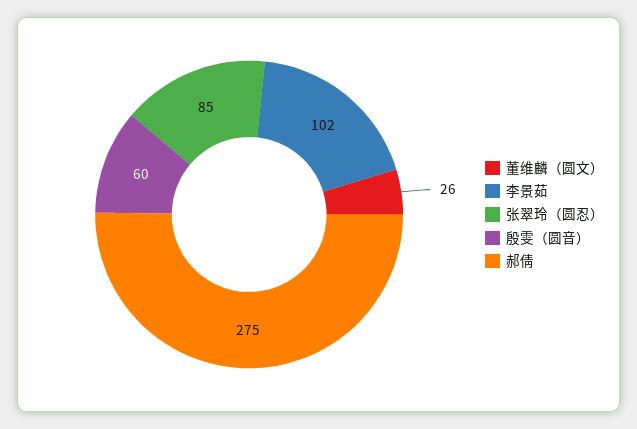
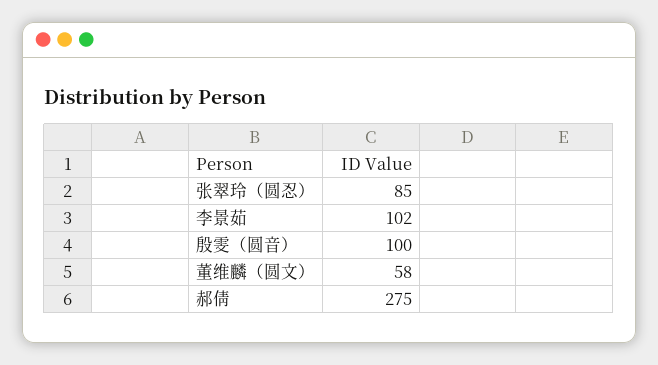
  {
-   "董维麟（圆文）": 26,
+   "董维麟（圆文）": 58,
    "李景茹": 102,
    "张翠玲（圆忍）": 85,
-   "殷雯（圆音）": 60,
+   "殷雯（圆音）": 100,
    "郝倩": 275
  }

